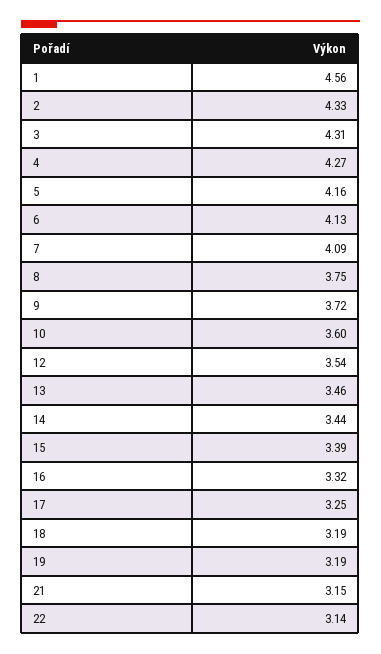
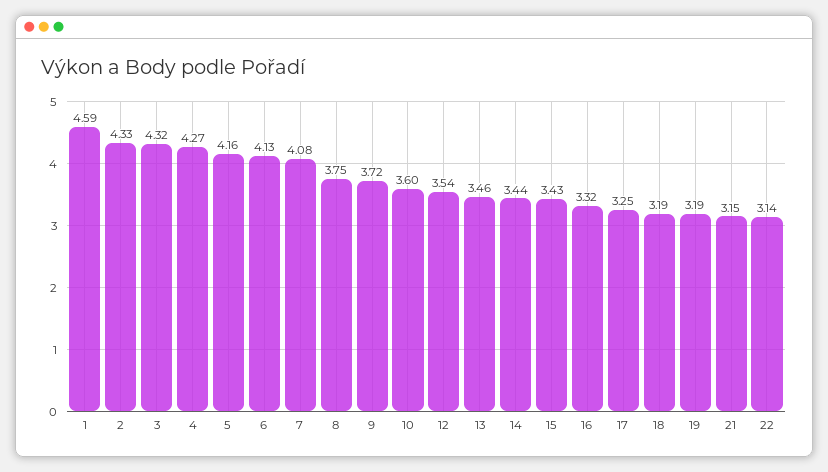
  {
-   "1": 4.56,
+   "1": 4.59,
    "2": 4.33,
-   "3": 4.31,
+   "3": 4.32,
    "4": 4.27,
    "5": 4.16,
    "6": 4.13,
-   "7": 4.09,
+   "7": 4.08,
    "8": 3.75,
    "9": 3.72,
    "10": 3.6,
    "12": 3.54,
    "13": 3.46,
    "14": 3.44,
-   "15": 3.39,
+   "15": 3.43,
    "16": 3.32,
    "17": 3.25,
    "18": 3.19,
    "19": 3.19,
    "21": 3.15,
    "22": 3.14
  }

